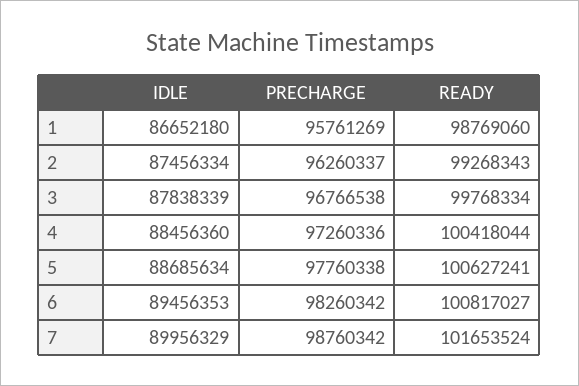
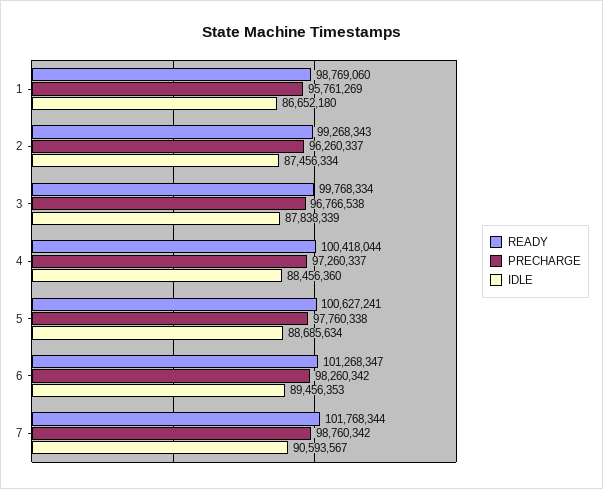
  {
    "IDLE": {
      "1": 86652180,
      "2": 87456334,
      "3": 87838339,
      "4": 88456360,
      "5": 88685634,
      "6": 89456353,
-     "7": 89956329
+     "7": 90593567
    },
    "PRECHARGE": {
      "1": 95761269,
      "2": 96260337,
      "3": 96766538,
-     "4": 97260336,
+     "4": 97260337,
      "5": 97760338,
      "6": 98260342,
      "7": 98760342
    },
    "READY": {
      "1": 98769060,
      "2": 99268343,
      "3": 99768334,
      "4": 100418044,
      "5": 100627241,
-     "6": 100817027,
+     "6": 101268347,
-     "7": 101653524
+     "7": 101768344
    }
  }

